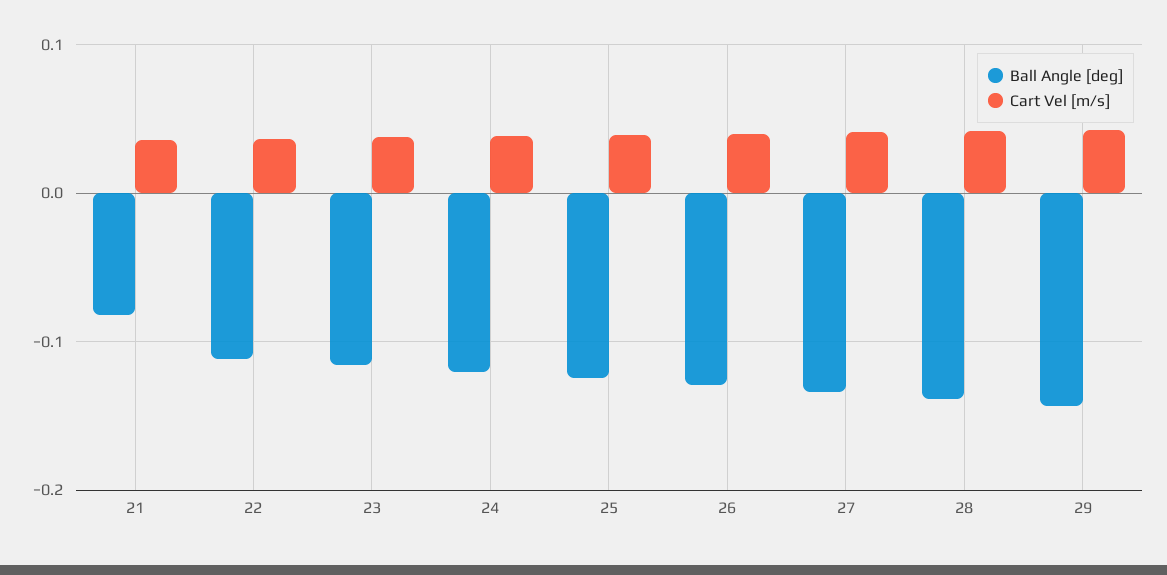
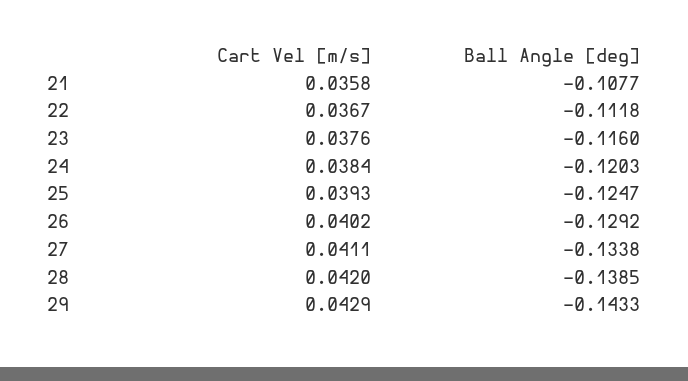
  {
    "Ball Angle [deg]": {
-     "21": -0.08,
+     "21": -0.1077,
      "22": -0.1118,
      "23": -0.116,
      "24": -0.1203,
      "25": -0.1247,
      "26": -0.1292,
      "27": -0.1338,
      "28": -0.1385,
      "29": -0.1433
    },
    "Cart Vel [m/s]": {
      "21": 0.0358,
      "22": 0.0367,
      "23": 0.0376,
      "24": 0.0384,
      "25": 0.0393,
      "26": 0.0402,
      "27": 0.0411,
      "28": 0.042,
      "29": 0.0429
    }
  }

